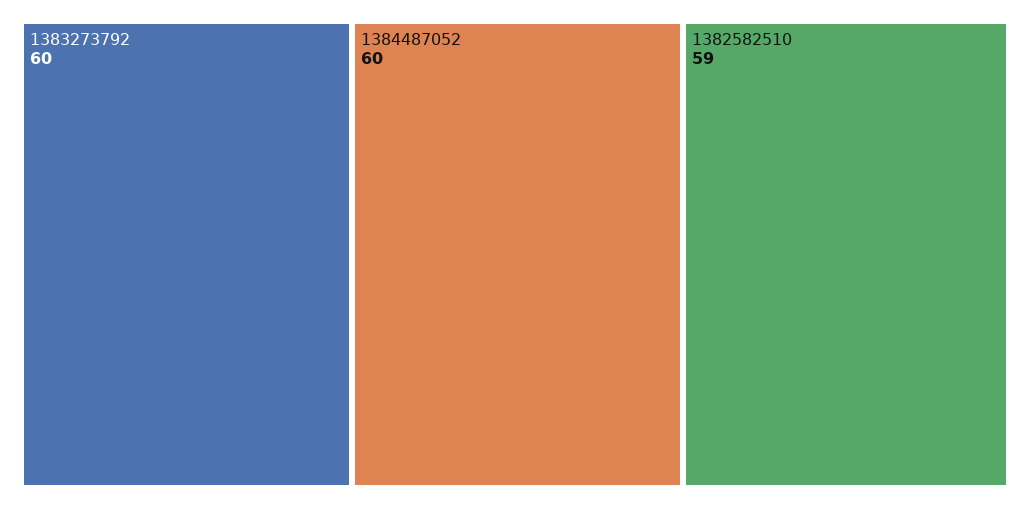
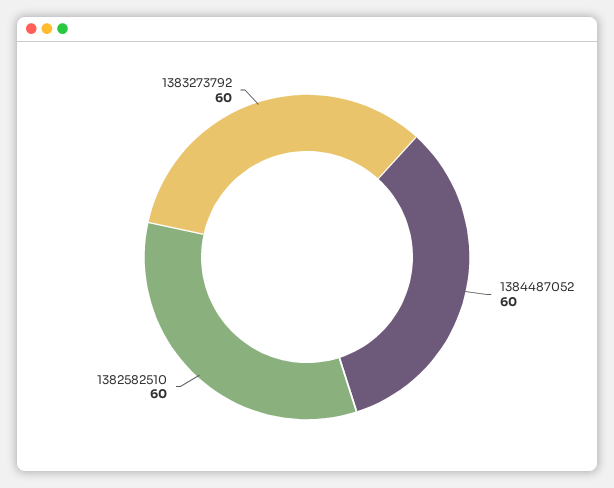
  {
    "1383273792": 60,
    "1384487052": 60,
-   "1382582510": 59
+   "1382582510": 60
  }

